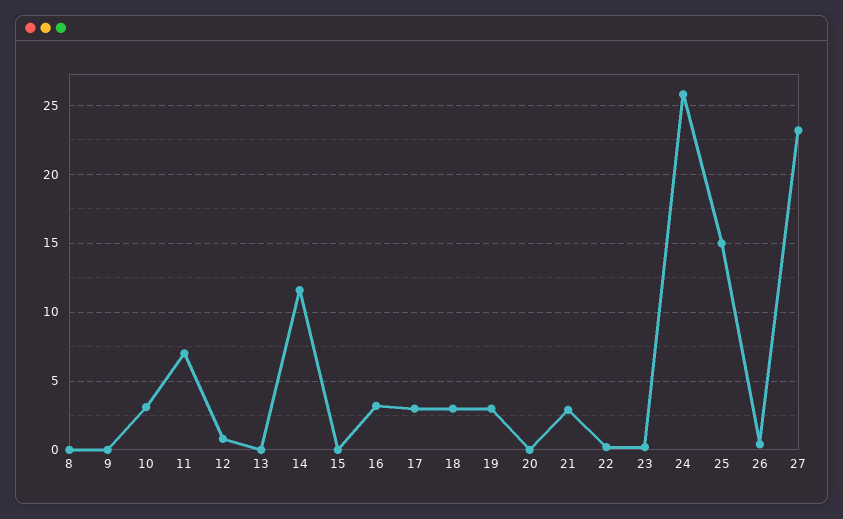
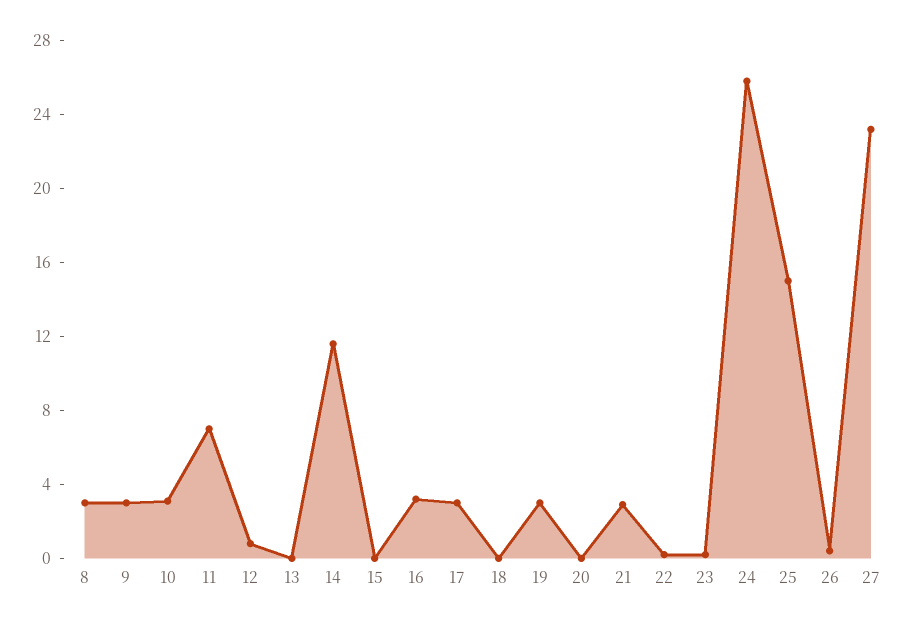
  {
-   "8": 0,
+   "8": 3,
-   "9": 0,
+   "9": 3,
    "10": 3,
    "11": 7,
    "12": 1,
    "13": 0,
    "14": 11.5,
    "15": 0,
    "16": 3,
    "17": 3,
-   "18": 3,
+   "18": 0,
    "19": 3,
    "20": 0,
    "21": 3,
    "22": 0,
    "23": 0,
    "24": 26,
    "25": 15,
    "26": 0.5,
    "27": 23
  }

